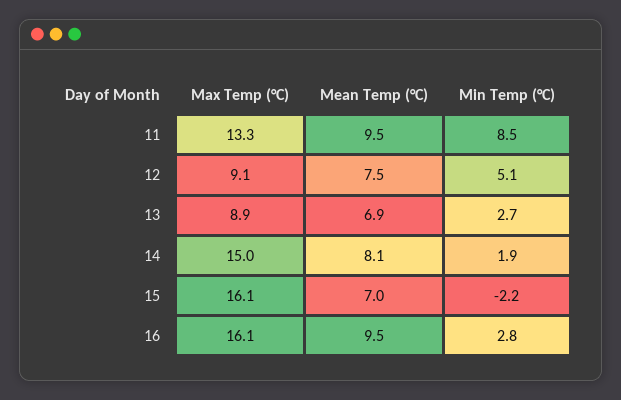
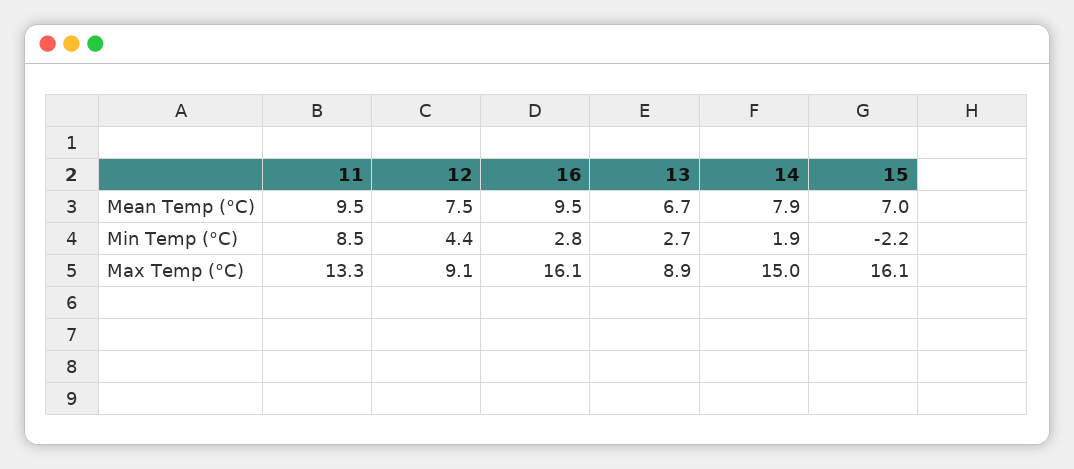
  {
    "Max Temp (°C)": {
      "11": 13.3,
      "12": 9.1,
      "13": 8.9,
      "14": 15,
      "15": 16.1,
      "16": 16.1
    },
    "Mean Temp (°C)": {
      "11": 9.5,
      "12": 7.5,
-     "13": 6.9,
+     "13": 6.7,
-     "14": 8.1,
+     "14": 7.9,
      "15": 7,
      "16": 9.5
    },
    "Min Temp (°C)": {
      "11": 8.5,
-     "12": 5.1,
+     "12": 4.4,
      "13": 2.7,
      "14": 1.9,
      "15": -2.2,
      "16": 2.8
    }
  }

